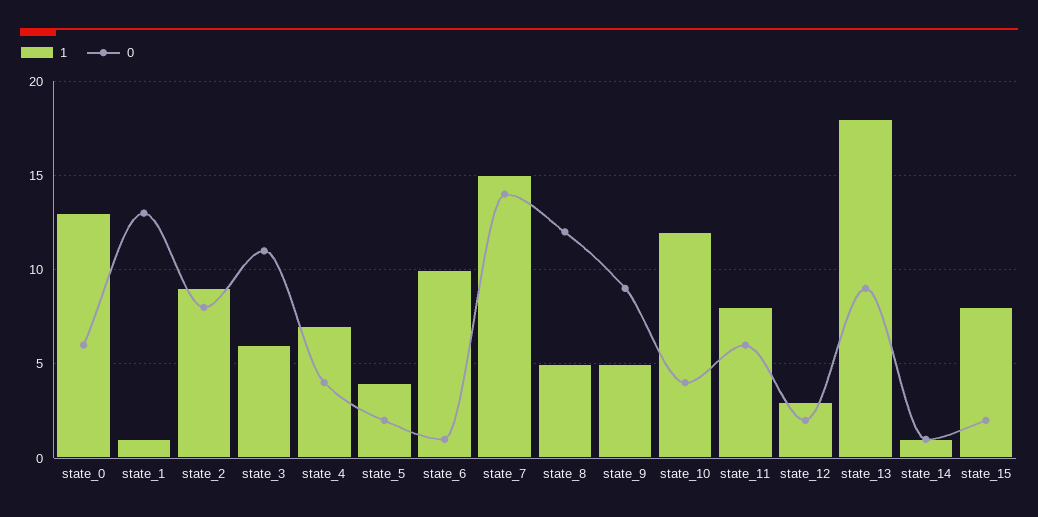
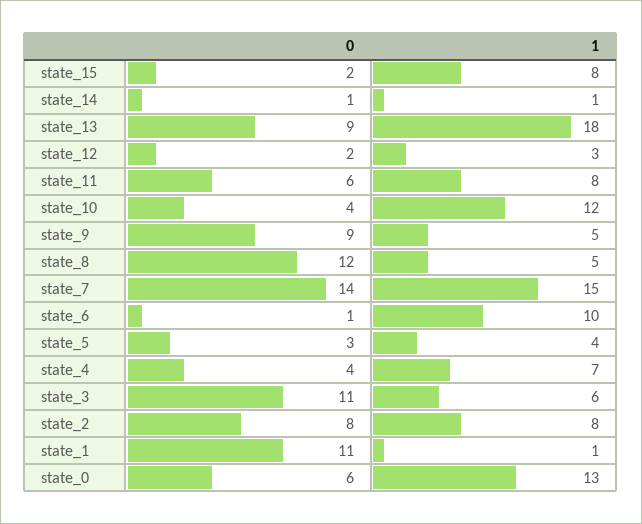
  {
    "1": {
      "state_0": 13,
      "state_1": 1,
-     "state_2": 9,
+     "state_2": 8,
      "state_3": 6,
      "state_4": 7,
      "state_5": 4,
      "state_6": 10,
      "state_7": 15,
      "state_8": 5,
      "state_9": 5,
      "state_10": 12,
      "state_11": 8,
      "state_12": 3,
      "state_13": 18,
      "state_14": 1,
      "state_15": 8
    },
    "0": {
      "state_0": 6,
-     "state_1": 13,
+     "state_1": 11,
      "state_2": 8,
      "state_3": 11,
      "state_4": 4,
-     "state_5": 2,
+     "state_5": 3,
      "state_6": 1,
      "state_7": 14,
      "state_8": 12,
      "state_9": 9,
      "state_10": 4,
      "state_11": 6,
      "state_12": 2,
      "state_13": 9,
      "state_14": 1,
      "state_15": 2
    }
  }

